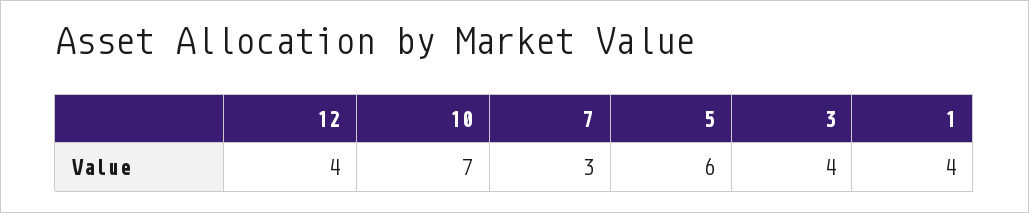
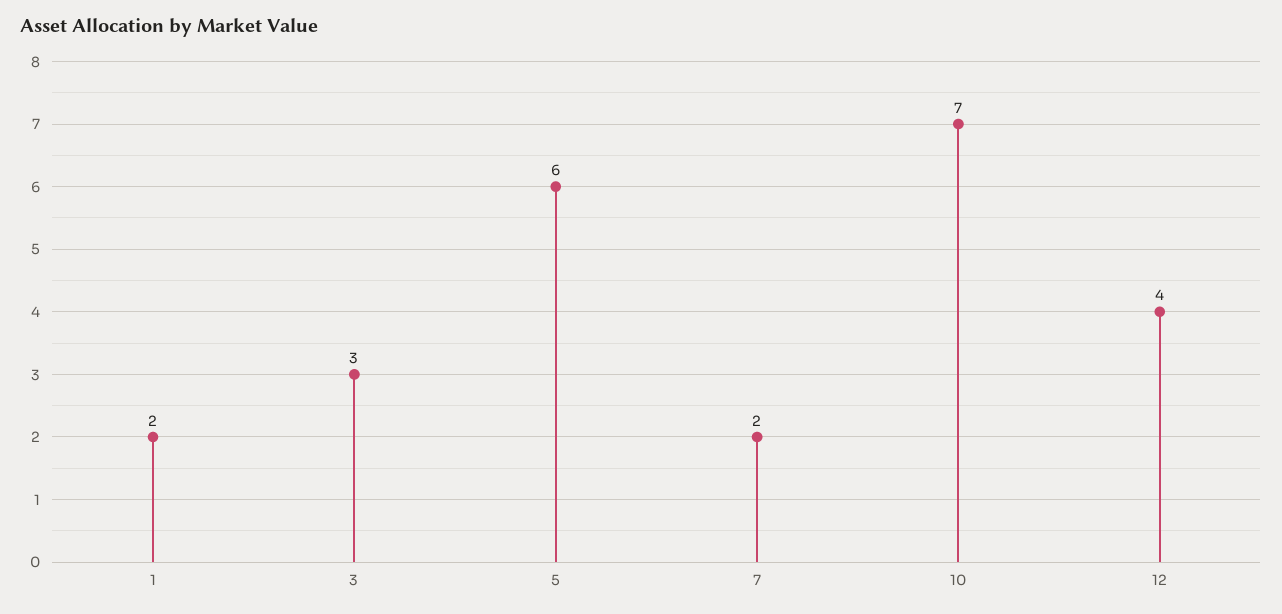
  {
    "12": 4,
    "10": 7,
-   "7": 3,
+   "7": 2,
    "5": 6,
-   "3": 4,
+   "3": 3,
-   "1": 4
+   "1": 2
  }

